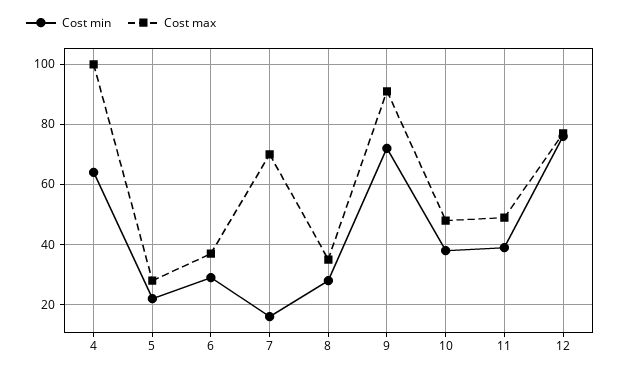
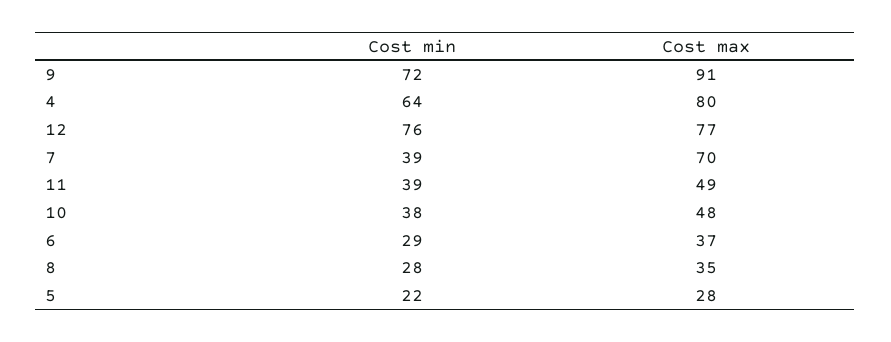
  {
    "Cost min": {
      "4": 64,
      "5": 22,
      "6": 29,
-     "7": 15,
+     "7": 39,
      "8": 28,
      "9": 72,
      "10": 38,
      "11": 39,
      "12": 76
    },
    "Cost max": {
-     "4": 100,
+     "4": 80,
      "5": 28,
      "6": 37,
      "7": 70,
      "8": 35,
      "9": 91,
      "10": 48,
      "11": 49,
      "12": 77
    }
  }

